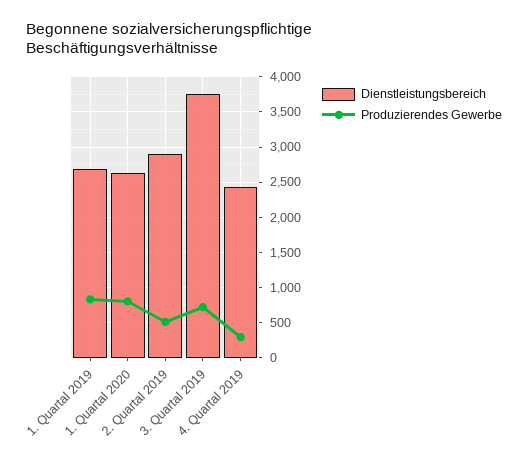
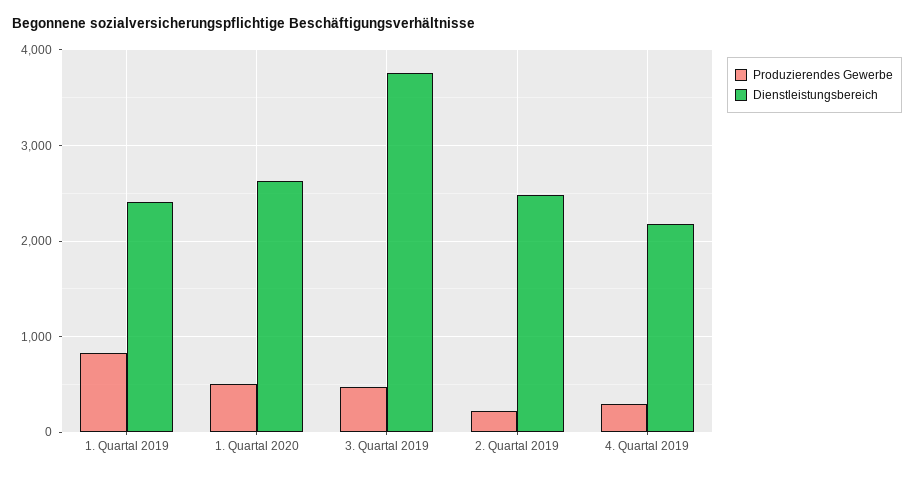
  {
    "Dienstleistungsbereich": {
-     "1. Quartal 2019": 2700,
+     "1. Quartal 2019": 2400,
      "1. Quartal 2020": 2600,
-     "2. Quartal 2019": 2900,
+     "2. Quartal 2019": 2500,
      "3. Quartal 2019": 3800,
-     "4. Quartal 2019": 2400
+     "4. Quartal 2019": 2200
    },
    "Produzierendes Gewerbe": {
      "1. Quartal 2019": 800,
-     "1. Quartal 2020": 800,
+     "1. Quartal 2020": 500,
-     "2. Quartal 2019": 500,
+     "2. Quartal 2019": 200,
-     "3. Quartal 2019": 700,
+     "3. Quartal 2019": 500,
      "4. Quartal 2019": 300
    }
  }

